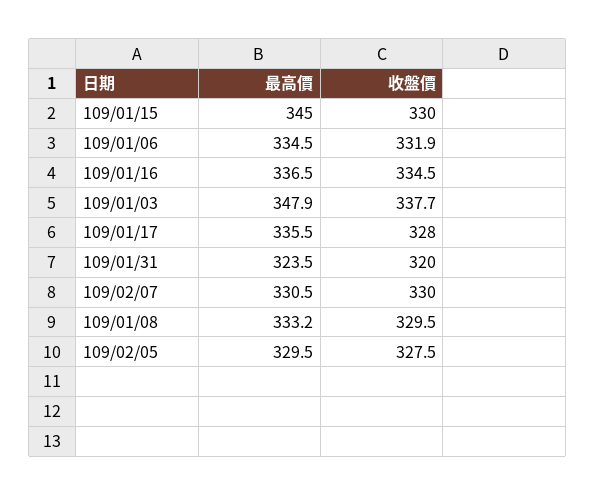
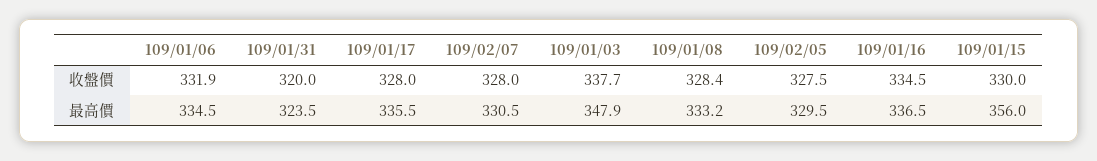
  {
    "最高價": {
-     "109/01/15": 345,
+     "109/01/15": 356,
      "109/01/06": 334.5,
      "109/01/16": 336.5,
      "109/01/03": 347.9,
      "109/01/17": 335.5,
      "109/01/31": 323.5,
      "109/02/07": 330.5,
      "109/01/08": 333.2,
      "109/02/05": 329.5
    },
    "收盤價": {
      "109/01/15": 330,
      "109/01/06": 331.9,
      "109/01/16": 334.5,
      "109/01/03": 337.7,
      "109/01/17": 328,
      "109/01/31": 320,
-     "109/02/07": 330,
+     "109/02/07": 328,
-     "109/01/08": 329.5,
+     "109/01/08": 328.4,
      "109/02/05": 327.5
    }
  }

